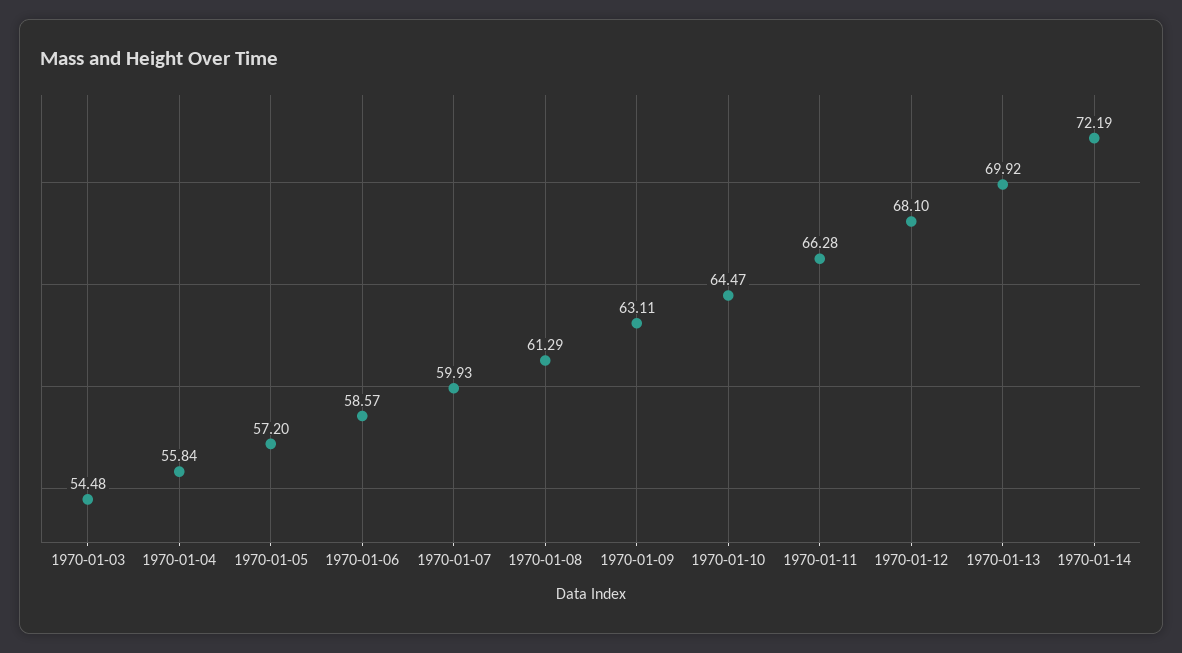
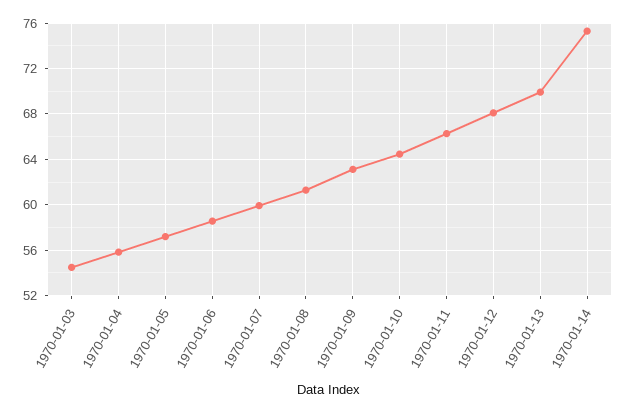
  {
    "1970-01-03": 54.48,
    "1970-01-04": 55.84,
    "1970-01-05": 57.2,
    "1970-01-06": 58.57,
    "1970-01-07": 59.93,
    "1970-01-08": 61.29,
    "1970-01-09": 63.11,
    "1970-01-10": 64.47,
    "1970-01-11": 66.28,
    "1970-01-12": 68.1,
    "1970-01-13": 69.92,
-   "1970-01-14": 72.19
+   "1970-01-14": 75
  }

